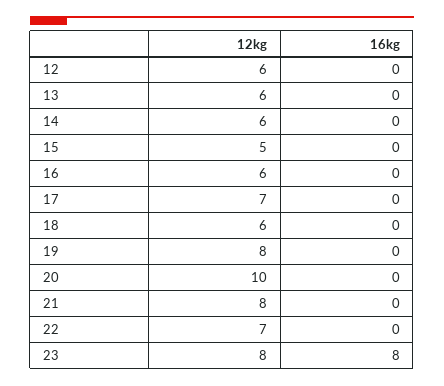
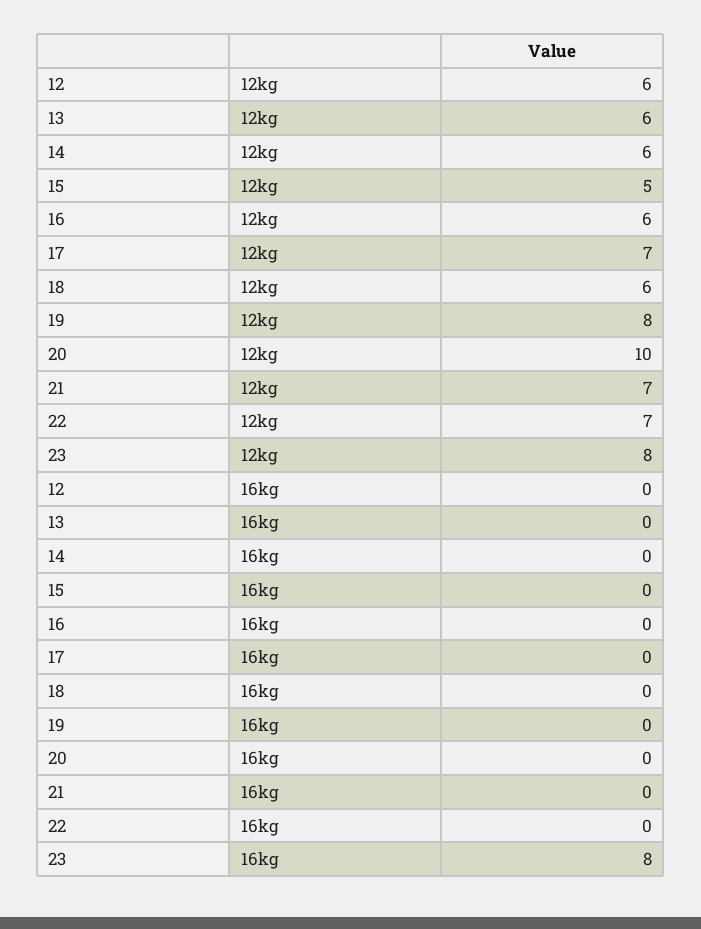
  {
    "12kg": {
      "12": 6,
      "13": 6,
      "14": 6,
      "15": 5,
      "16": 6,
      "17": 7,
      "18": 6,
      "19": 8,
      "20": 10,
-     "21": 8,
+     "21": 7,
      "22": 7,
      "23": 8
    },
    "16kg": {
      "12": 0,
      "13": 0,
      "14": 0,
      "15": 0,
      "16": 0,
      "17": 0,
      "18": 0,
      "19": 0,
      "20": 0,
      "21": 0,
      "22": 0,
      "23": 8
    }
  }

